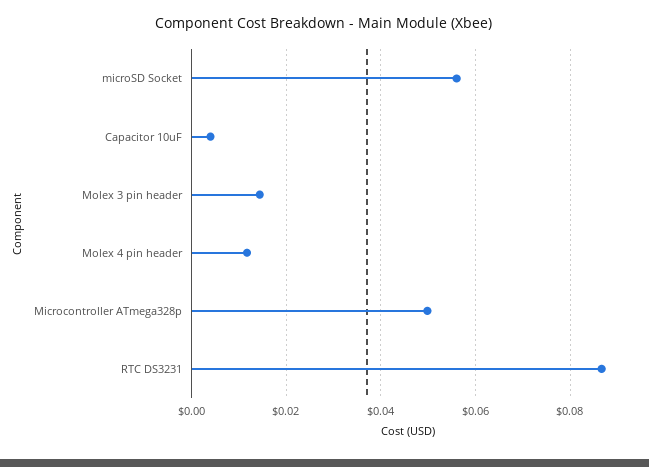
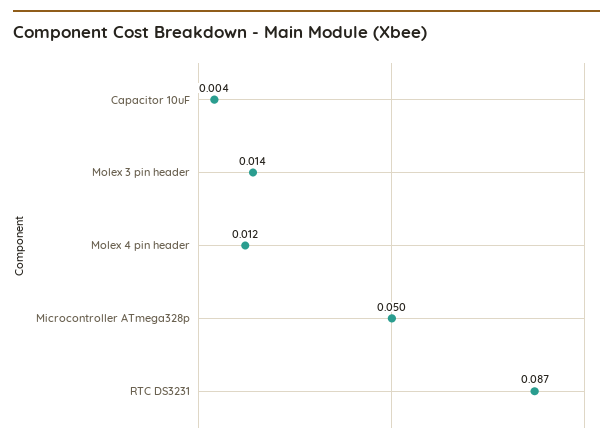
  {
-   "microSD Socket": 0.056,
    "Capacitor 10uF": 0.004,
    "Molex 3 pin header": 0.014,
    "Molex 4 pin header": 0.012,
    "Microcontroller ATmega328p": 0.05,
    "RTC DS3231": 0.087
  }

